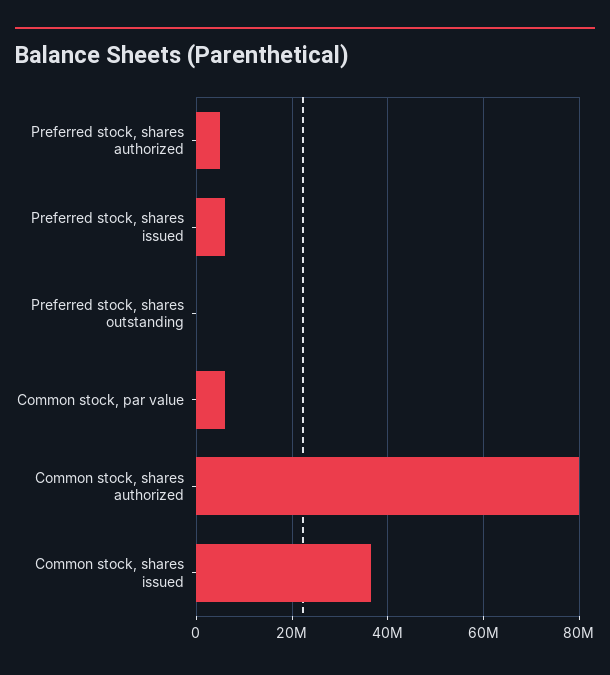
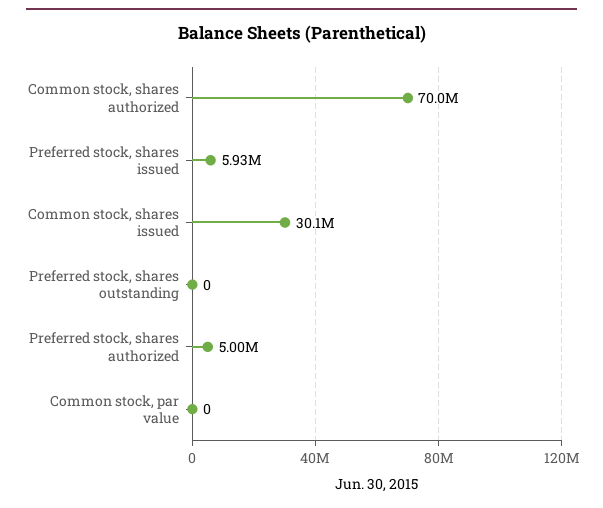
  {
    "Preferred stock, shares authorized": 5000000,
    "Preferred stock, shares issued": 5930000,
    "Preferred stock, shares outstanding": 0,
-   "Common stock, par value": 6000000,
+   "Common stock, par value": 0,
-   "Common stock, shares authorized": 80000000,
+   "Common stock, shares authorized": 70000000,
-   "Common stock, shares issued": 36000000
+   "Common stock, shares issued": 30100000
  }

